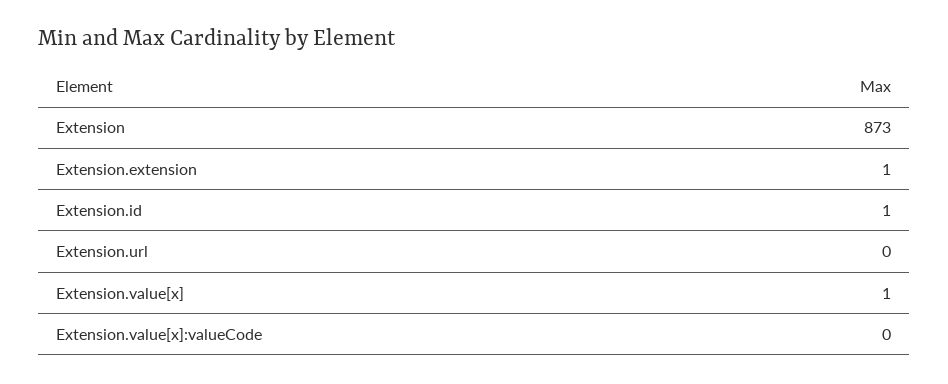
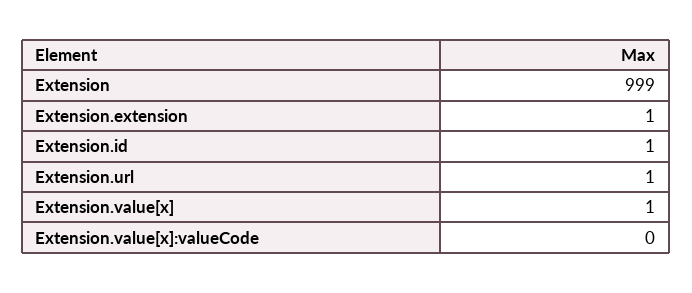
  {
-   "Extension": 873,
+   "Extension": 999,
    "Extension.extension": 1,
    "Extension.id": 1,
-   "Extension.url": 0,
+   "Extension.url": 1,
    "Extension.value[x]": 1,
    "Extension.value[x]:valueCode": 0
  }

